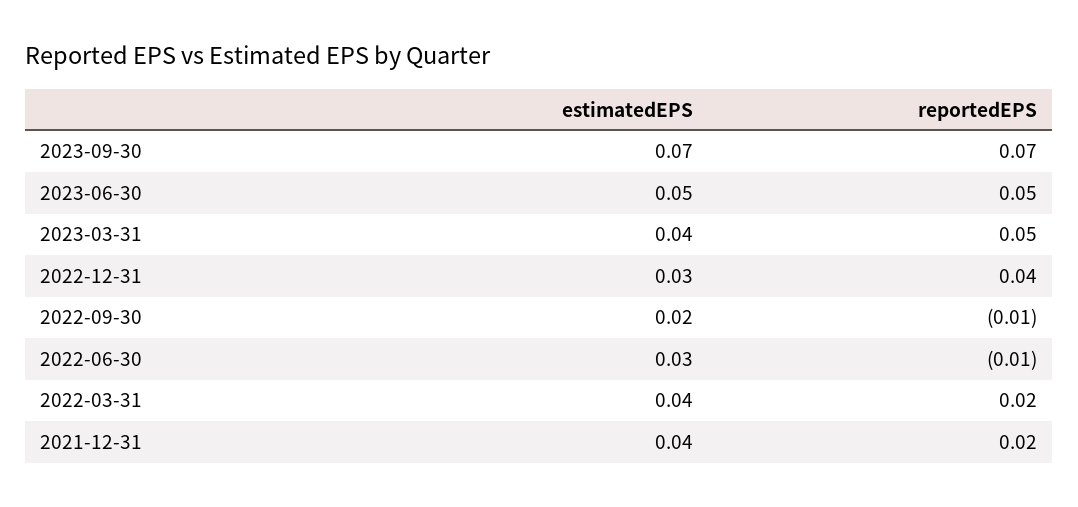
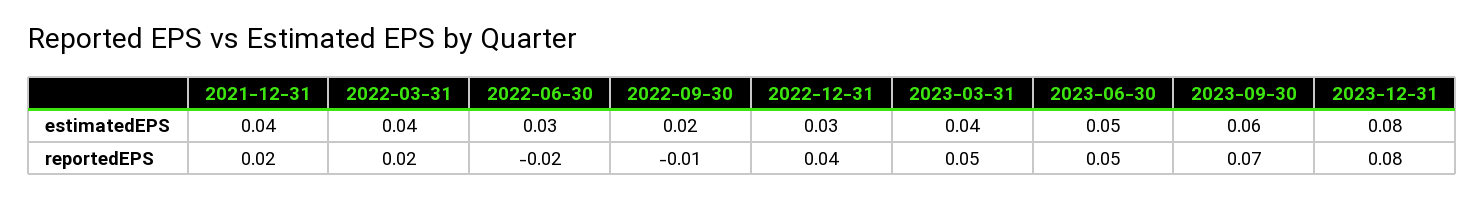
  {
    "estimatedEPS": {
-     "2023-09-30": 0.07,
+     "2023-09-30": 0.06,
      "2023-06-30": 0.05,
      "2023-03-31": 0.04,
      "2022-12-31": 0.03,
      "2022-09-30": 0.02,
      "2022-06-30": 0.03,
      "2022-03-31": 0.04,
-     "2021-12-31": 0.04
+     "2021-12-31": 0.04,
+     "2023-12-31": 0.08
    },
    "reportedEPS": {
      "2023-09-30": 0.07,
      "2023-06-30": 0.05,
      "2023-03-31": 0.05,
      "2022-12-31": 0.04,
      "2022-09-30": -0.01,
-     "2022-06-30": -0.01,
+     "2022-06-30": -0.02,
      "2022-03-31": 0.02,
-     "2021-12-31": 0.02
+     "2021-12-31": 0.02,
+     "2023-12-31": 0.08
    }
  }

